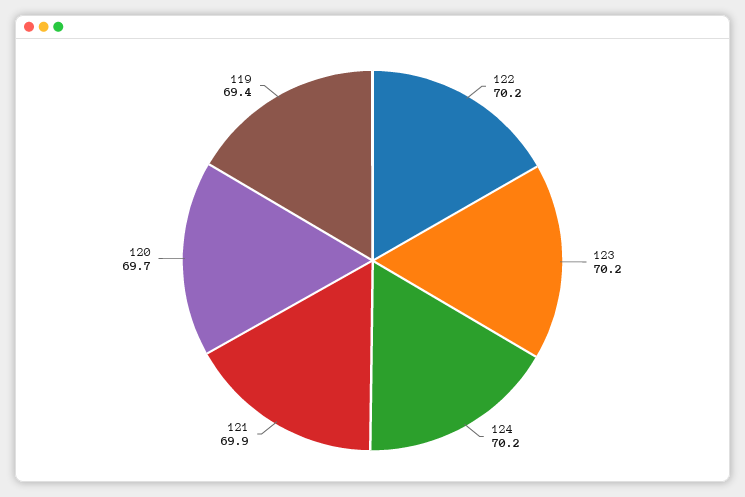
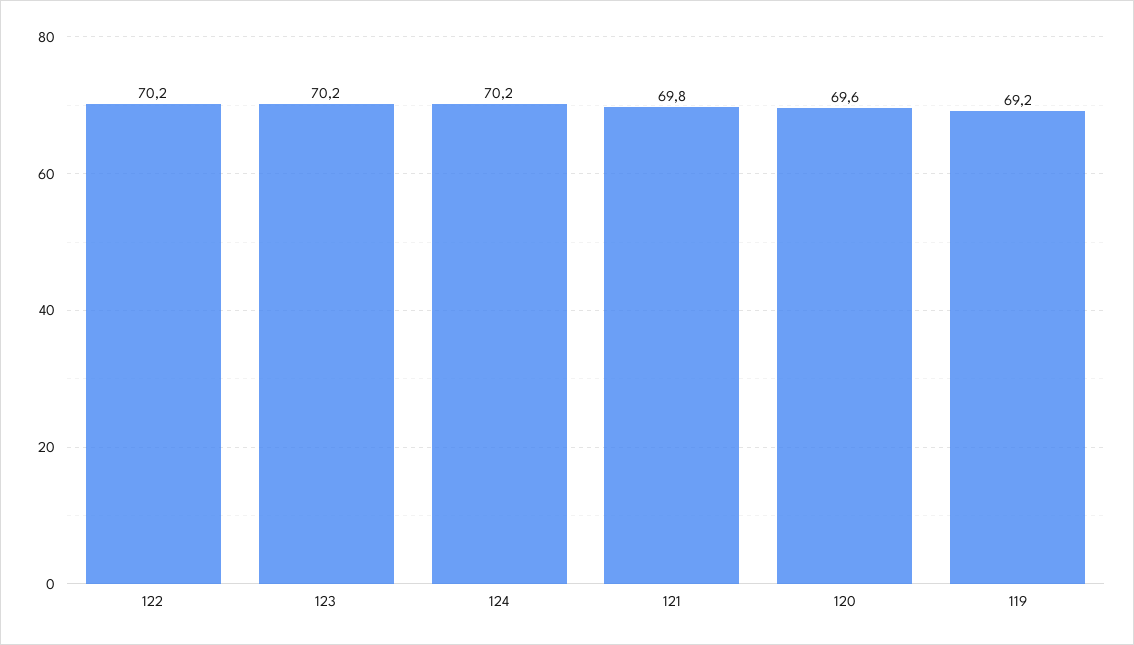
  {
    "122": 70.2,
    "123": 70.2,
    "124": 70.2,
-   "121": 69.9,
+   "121": 69.8,
-   "120": 69.7,
+   "120": 69.6,
-   "119": 69.4
+   "119": 69.2
  }

